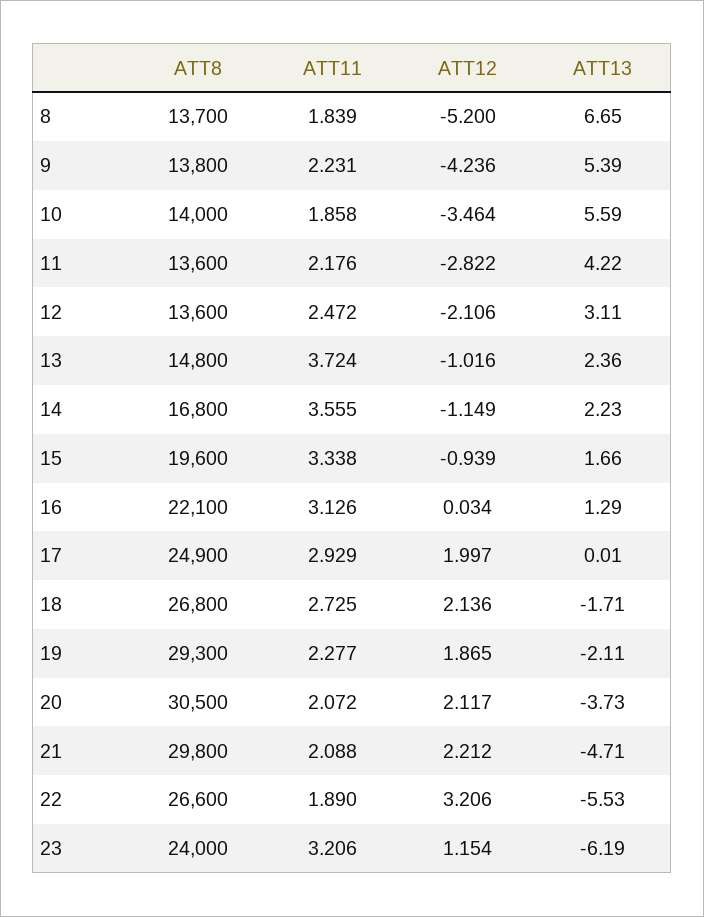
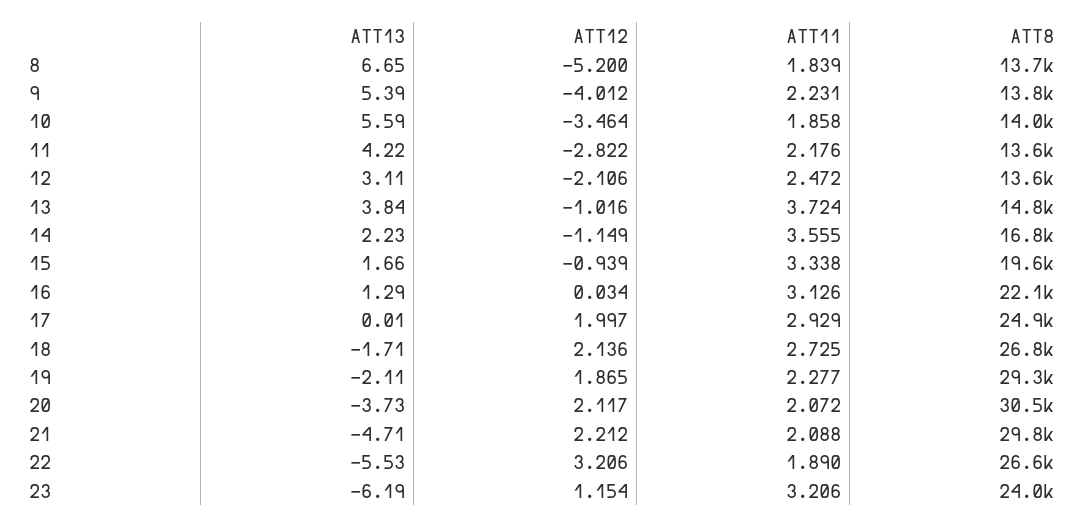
  {
    "ATT8": {
      "8": 13700,
      "9": 13800,
      "10": 14000,
      "11": 13600,
      "12": 13600,
      "13": 14800,
      "14": 16800,
      "15": 19600,
      "16": 22100,
      "17": 24900,
      "18": 26800,
      "19": 29300,
      "20": 30500,
      "21": 29800,
      "22": 26600,
      "23": 24000
    },
    "ATT11": {
      "8": 1.839,
      "9": 2.231,
      "10": 1.858,
      "11": 2.176,
      "12": 2.472,
      "13": 3.724,
      "14": 3.555,
      "15": 3.338,
      "16": 3.126,
      "17": 2.929,
      "18": 2.725,
      "19": 2.277,
      "20": 2.072,
      "21": 2.088,
      "22": 1.89,
      "23": 3.206
    },
    "ATT12": {
      "8": -5.2,
-     "9": -4.236,
+     "9": -4.012,
      "10": -3.464,
      "11": -2.822,
      "12": -2.106,
      "13": -1.016,
      "14": -1.149,
      "15": -0.939,
      "16": 0.034,
      "17": 1.997,
      "18": 2.136,
      "19": 1.865,
      "20": 2.117,
      "21": 2.212,
      "22": 3.206,
      "23": 1.154
    },
    "ATT13": {
      "8": 6.65,
      "9": 5.39,
      "10": 5.59,
      "11": 4.22,
      "12": 3.11,
-     "13": 2.36,
+     "13": 3.84,
      "14": 2.23,
      "15": 1.66,
      "16": 1.29,
      "17": 0.01,
      "18": -1.71,
      "19": -2.11,
      "20": -3.73,
      "21": -4.71,
      "22": -5.53,
      "23": -6.19
    }
  }

